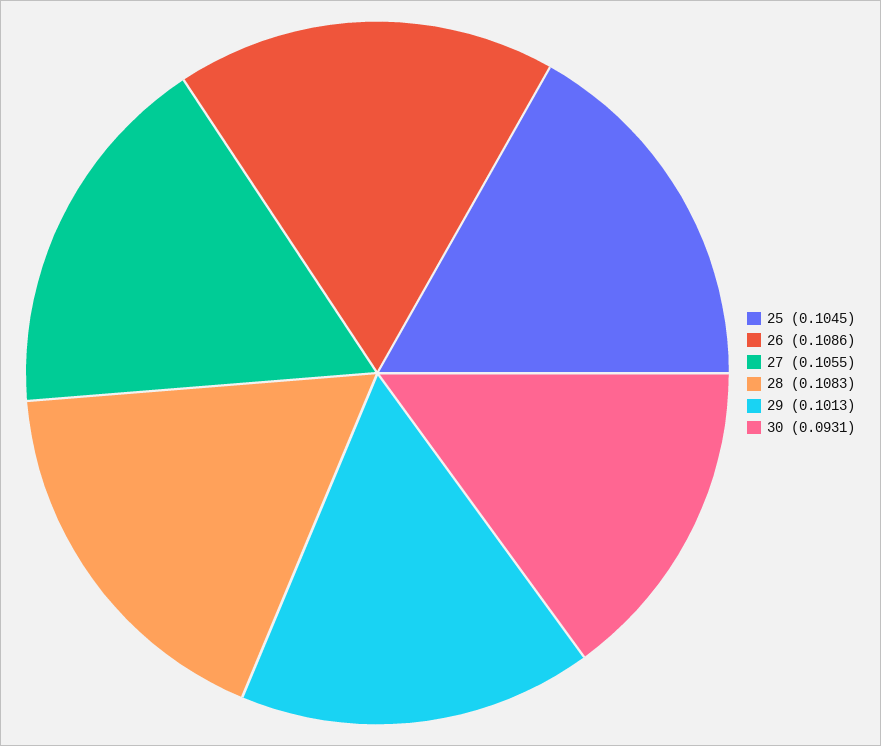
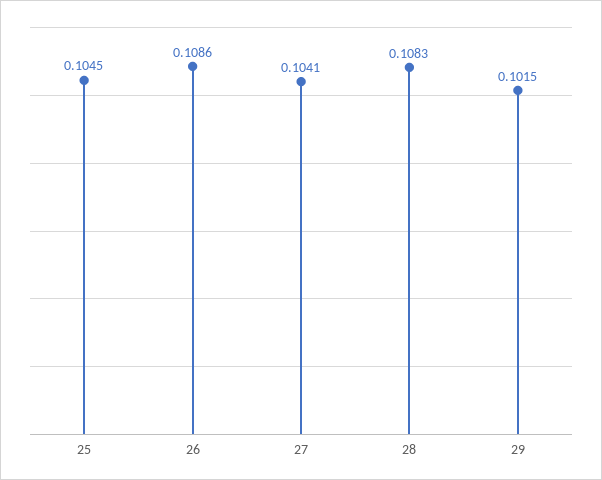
  {
    "25": 0.1045,
    "26": 0.1086,
-   "27": 0.1055,
+   "27": 0.1041,
    "28": 0.1083,
-   "29": 0.1013,
+   "29": 0.1015
-   "30": 0.0931
  }

